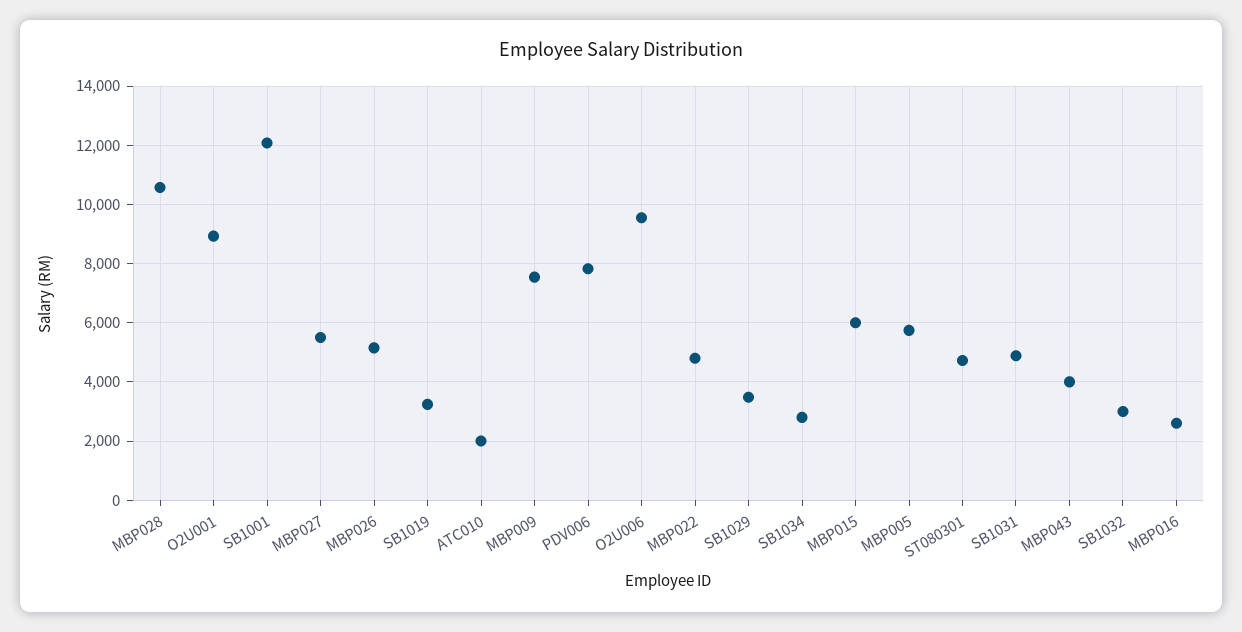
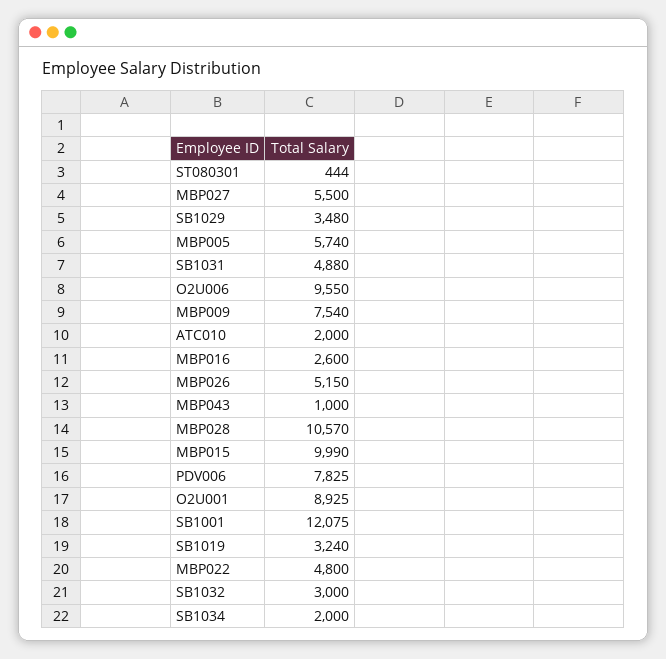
  {
    "MBP028": 10570,
    "O2U001": 8925,
    "SB1001": 12075,
    "MBP027": 5500,
    "MBP026": 5150,
    "SB1019": 3240,
    "ATC010": 2000,
    "MBP009": 7540,
    "PDV006": 7825,
    "O2U006": 9550,
    "MBP022": 4800,
    "SB1029": 3480,
-   "SB1034": 2750,
+   "SB1034": 2000,
-   "MBP015": 6000,
+   "MBP015": 9990,
    "MBP005": 5740,
-   "ST080301": 4750,
+   "ST080301": 444,
    "SB1031": 4880,
-   "MBP043": 4000,
+   "MBP043": 1000,
    "SB1032": 3000,
    "MBP016": 2600
  }

